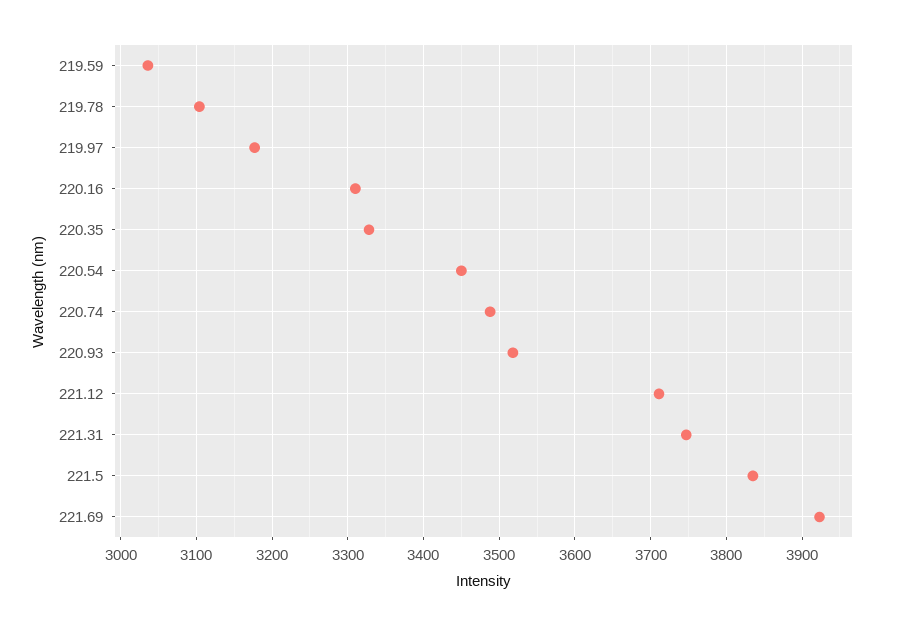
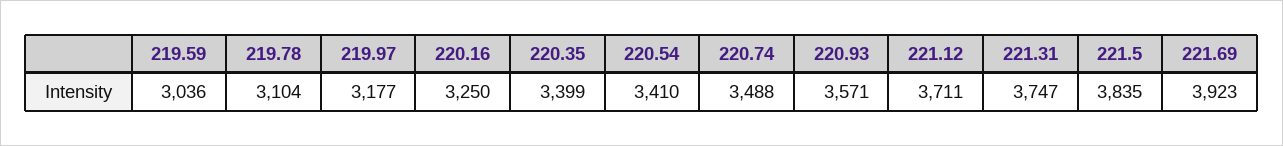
  {
    "219.59": 3036,
    "219.78": 3104,
    "219.97": 3177,
-   "220.16": 3310,
+   "220.16": 3250,
-   "220.35": 3330,
+   "220.35": 3399,
-   "220.54": 3450,
+   "220.54": 3410,
    "220.74": 3488,
-   "220.93": 3520,
+   "220.93": 3571,
    "221.12": 3711,
    "221.31": 3747,
    "221.5": 3835,
    "221.69": 3923
  }

